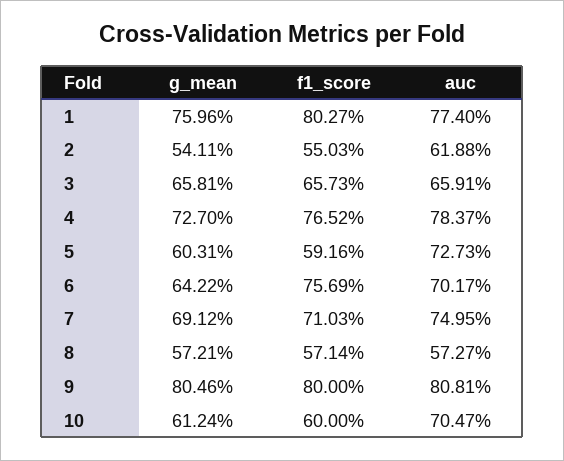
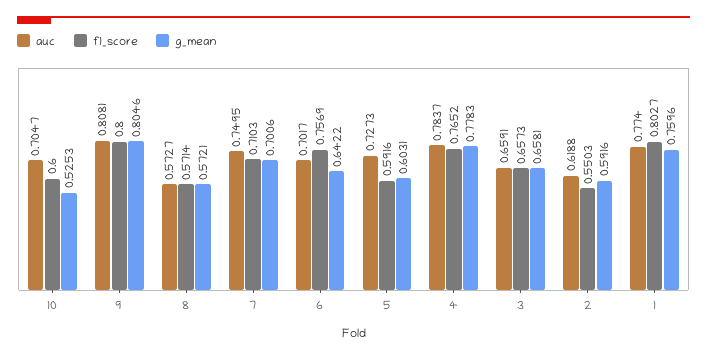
  {
    "g_mean": {
      "1": 0.7596,
-     "2": 0.5411,
+     "2": 0.5916,
      "3": 0.6581,
-     "4": 0.727,
+     "4": 0.7783,
      "5": 0.6031,
      "6": 0.6422,
-     "7": 0.6912,
+     "7": 0.7006,
      "8": 0.5721,
      "9": 0.8046,
-     "10": 0.6124
+     "10": 0.5253
    },
    "f1_score": {
      "1": 0.8027,
      "2": 0.5503,
      "3": 0.6573,
      "4": 0.7652,
      "5": 0.5916,
      "6": 0.7569,
      "7": 0.7103,
      "8": 0.5714,
      "9": 0.8,
      "10": 0.6
    },
    "auc": {
      "1": 0.774,
      "2": 0.6188,
      "3": 0.6591,
      "4": 0.7837,
      "5": 0.7273,
      "6": 0.7017,
      "7": 0.7495,
      "8": 0.5727,
      "9": 0.8081,
      "10": 0.7047
    }
  }

